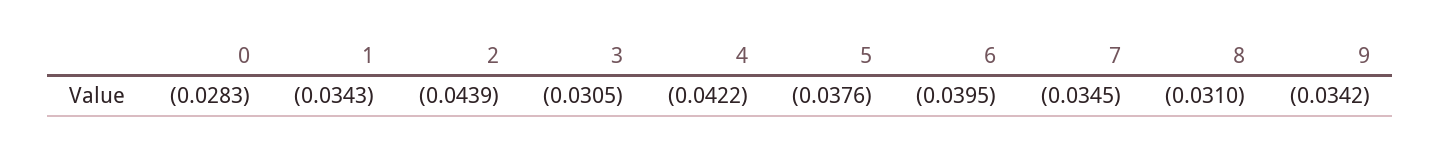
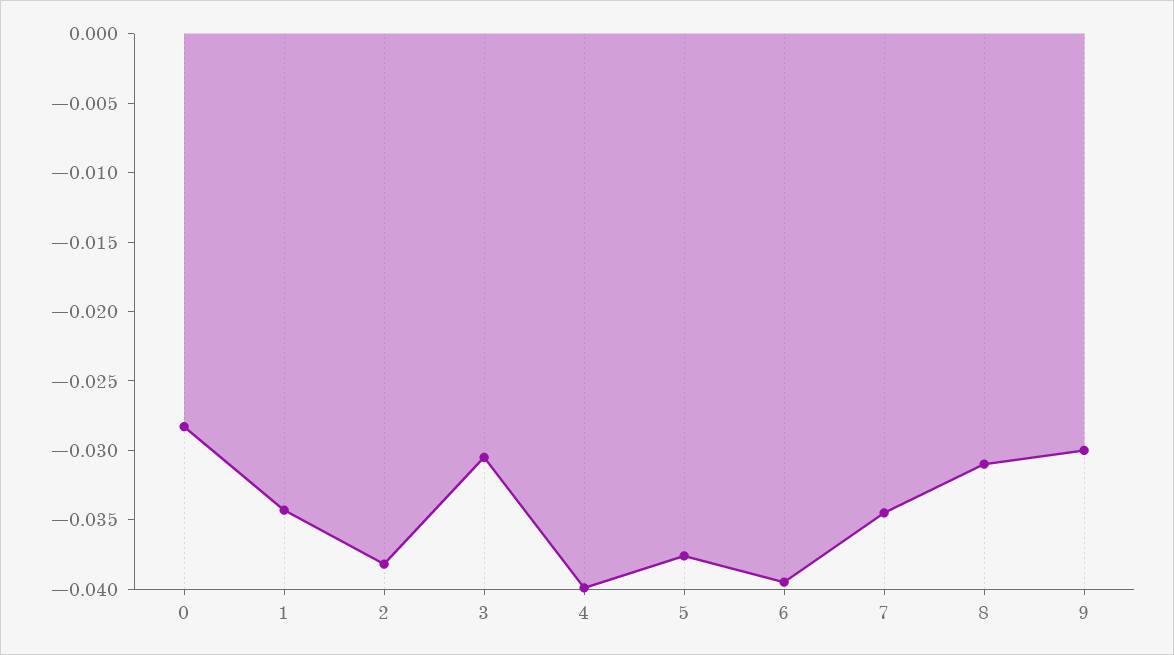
  {
    "0": -0.0283,
    "1": -0.0343,
-   "2": -0.0439,
+   "2": -0.038,
    "3": -0.0305,
-   "4": -0.0422,
+   "4": -0.04,
    "5": -0.0376,
    "6": -0.0395,
    "7": -0.0345,
    "8": -0.031,
-   "9": -0.0342
+   "9": -0.03
  }

